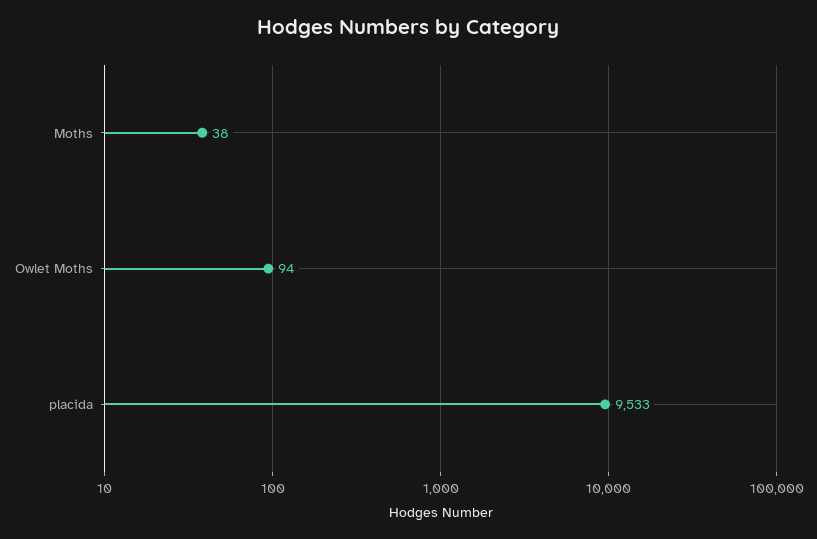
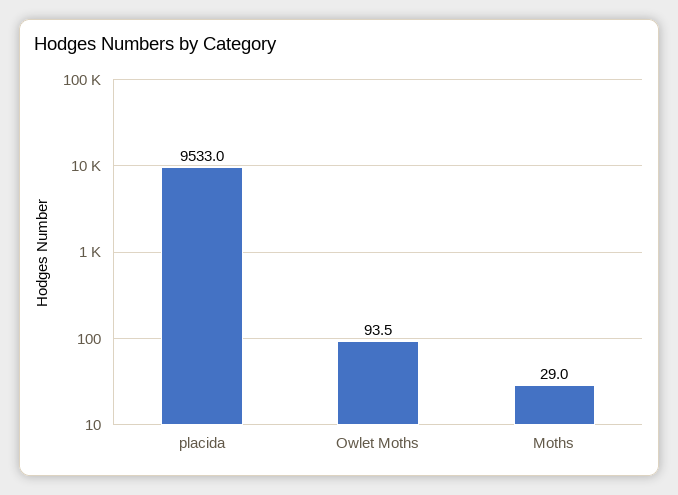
  {
-   "Moths": 38,
+   "Moths": 29,
    "Owlet Moths": 93.5,
    "placida": 9533
  }

